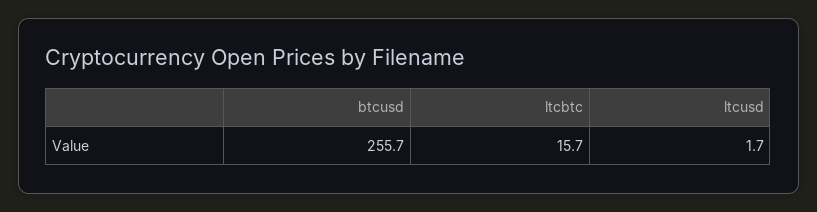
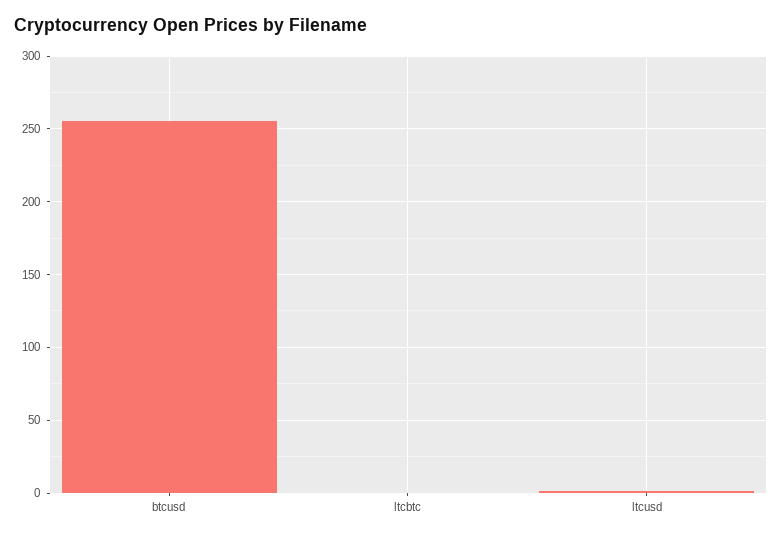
  {
    "btcusd": 255.7,
-   "ltcbtc": 15.7,
+   "ltcbtc": 0,
    "ltcusd": 1.7
  }

